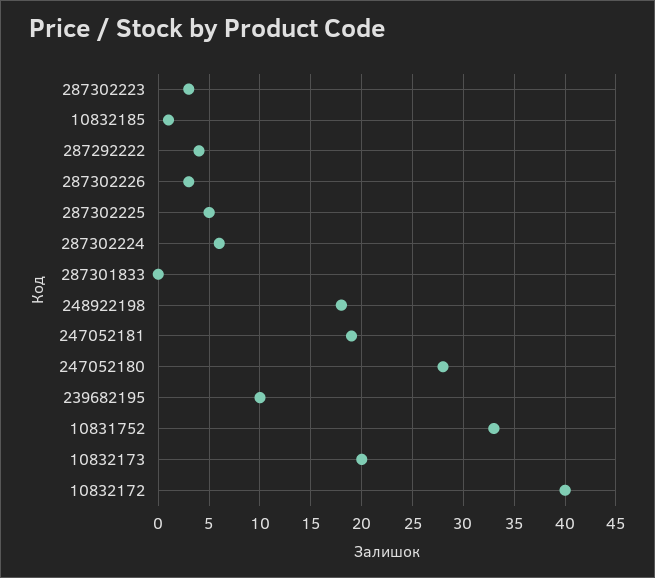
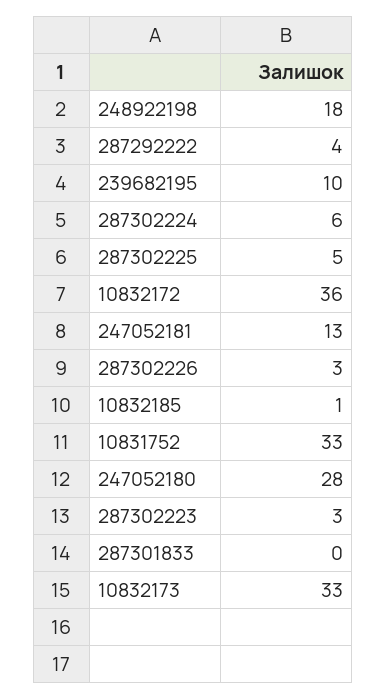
  {
    "287302223": 3,
    "10832185": 1,
    "287292222": 4,
    "287302226": 3,
    "287302225": 5,
    "287302224": 6,
    "287301833": 0,
    "248922198": 18,
-   "247052181": 19,
+   "247052181": 13,
    "247052180": 28,
    "239682195": 10,
    "10831752": 33,
-   "10832173": 20,
+   "10832173": 33,
-   "10832172": 40
+   "10832172": 36
  }

